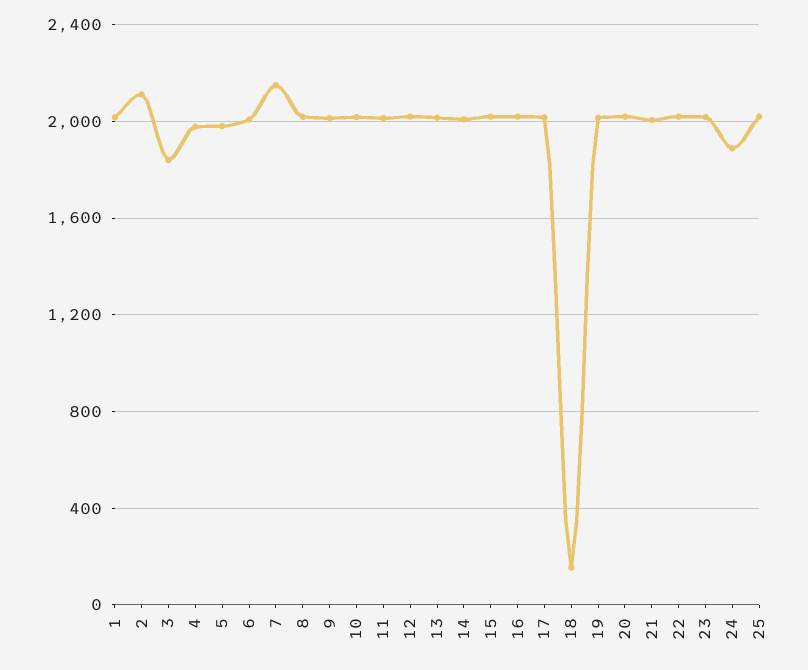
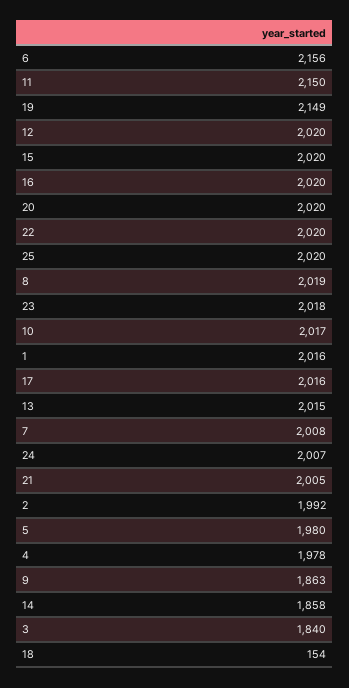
  {
    "1": 2016,
-   "2": 2100,
+   "2": 1992,
    "3": 1840,
    "4": 1978,
    "5": 1980,
-   "6": 2000,
+   "6": 2156,
-   "7": 2150,
+   "7": 2008,
    "8": 2019,
-   "9": 2000,
+   "9": 1863,
    "10": 2017,
-   "11": 2000,
+   "11": 2150,
    "12": 2020,
    "13": 2015,
-   "14": 2000,
+   "14": 1858,
    "15": 2020,
    "16": 2020,
    "17": 2016,
    "18": 154,
-   "19": 2000,
+   "19": 2149,
    "20": 2020,
    "21": 2005,
    "22": 2020,
    "23": 2018,
-   "24": 1900,
+   "24": 2007,
    "25": 2020
  }

